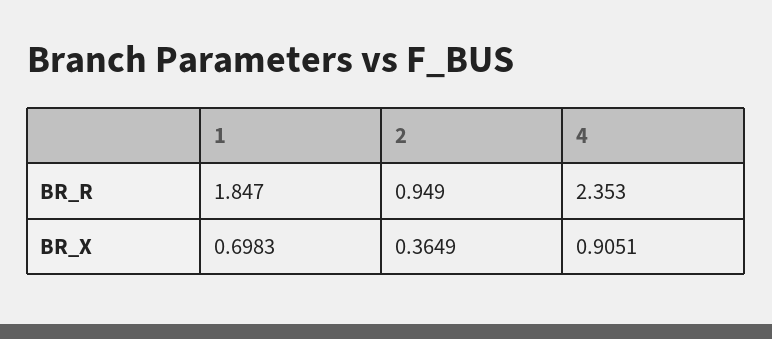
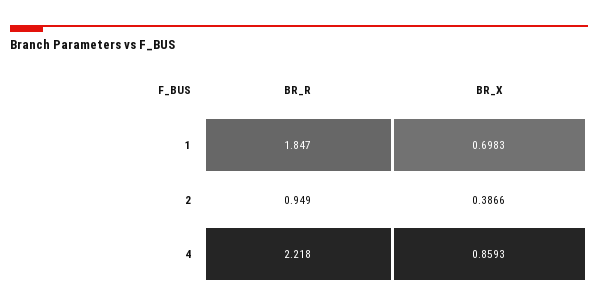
  {
    "1": {
      "BR_R": 1.847,
      "BR_X": 0.6983
    },
    "2": {
      "BR_R": 0.949,
-     "BR_X": 0.3649
+     "BR_X": 0.3866
    },
    "4": {
-     "BR_R": 2.353,
+     "BR_R": 2.218,
-     "BR_X": 0.9051
+     "BR_X": 0.8593
    }
  }

